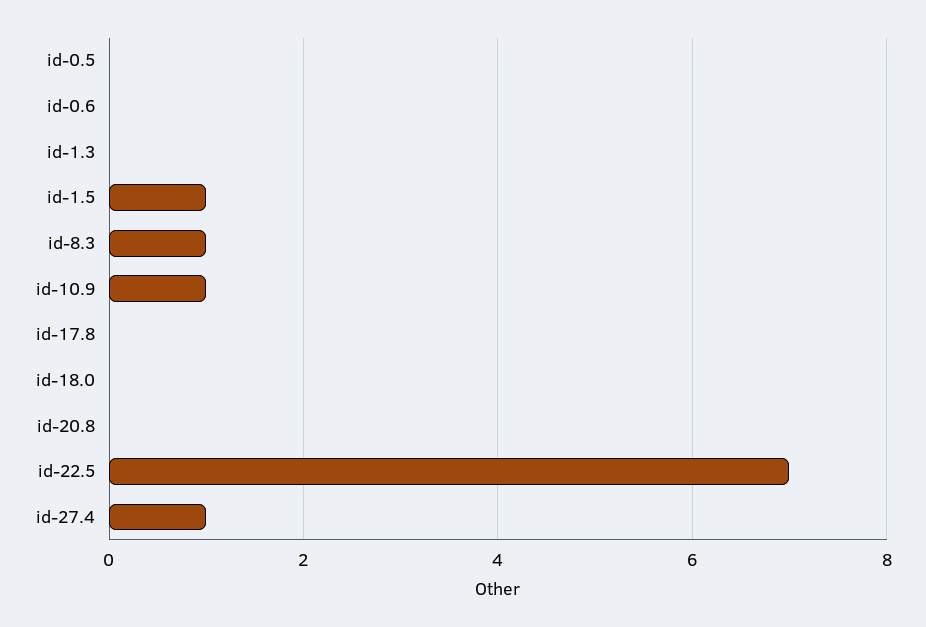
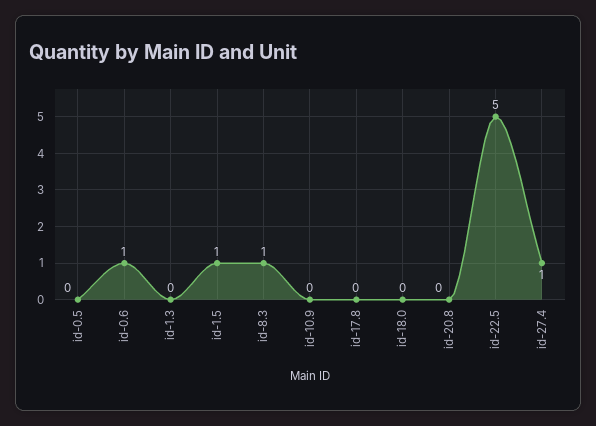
  {
    "id-0.5": 0,
-   "id-0.6": 0,
+   "id-0.6": 1,
    "id-1.3": 0,
    "id-1.5": 1,
    "id-8.3": 1,
-   "id-10.9": 1,
+   "id-10.9": 0,
    "id-17.8": 0,
    "id-18.0": 0,
    "id-20.8": 0,
-   "id-22.5": 7,
+   "id-22.5": 5,
    "id-27.4": 1
  }

